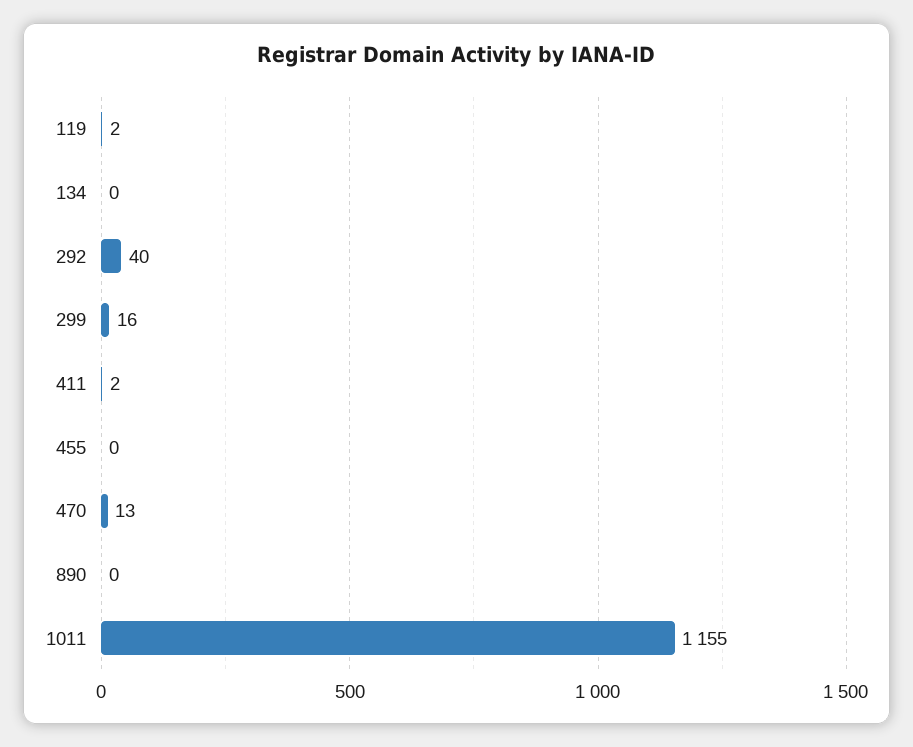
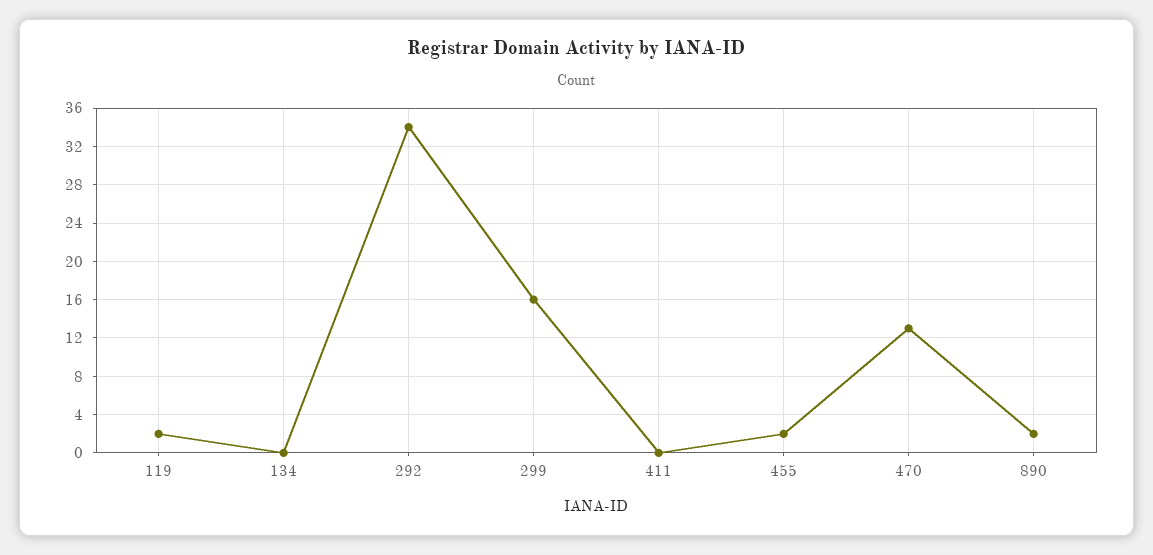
  {
    "119": 2,
    "134": 0,
-   "292": 40,
+   "292": 34,
    "299": 16,
-   "411": 2,
+   "411": 0,
-   "455": 0,
+   "455": 2,
    "470": 13,
-   "890": 0,
+   "890": 2
-   "1011": 1155
  }

